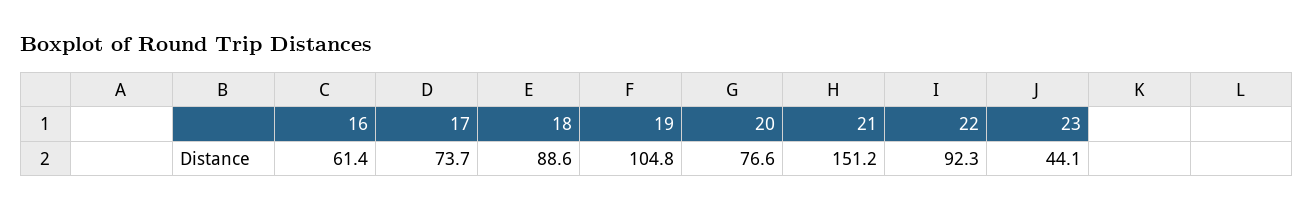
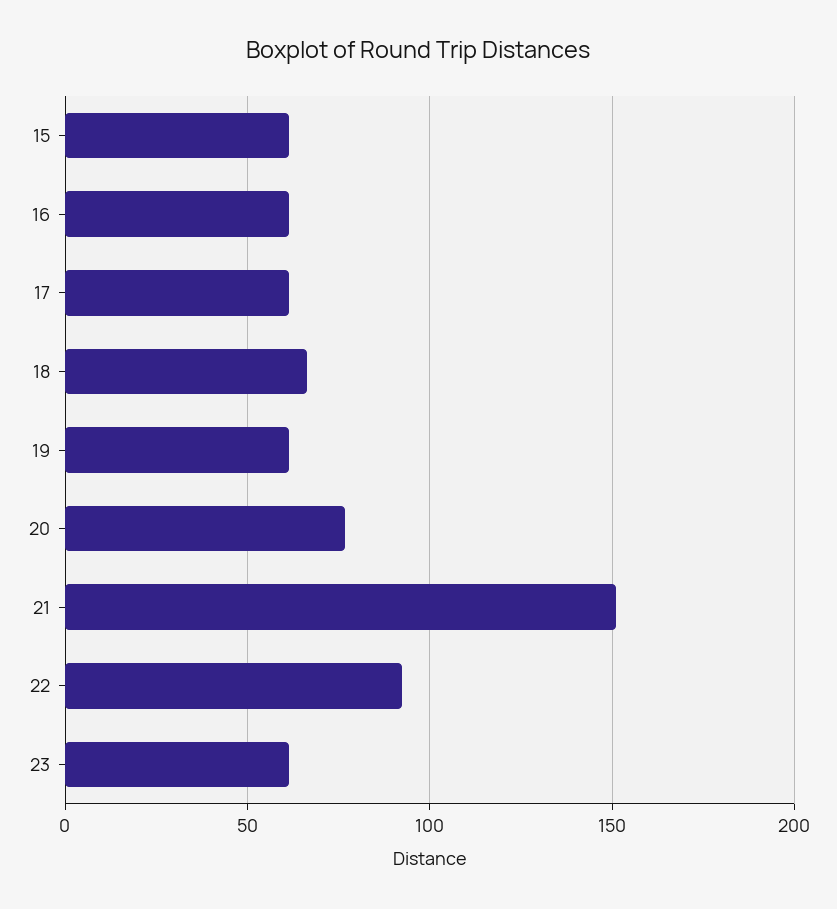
  {
    "16": 61.4,
-   "17": 73.7,
+   "17": 60,
-   "18": 88.6,
+   "18": 65,
-   "19": 104.8,
+   "19": 60,
    "20": 76.6,
    "21": 151.2,
    "22": 92.3,
-   "23": 44.1
+   "23": 60,
+   "15": 60
  }

